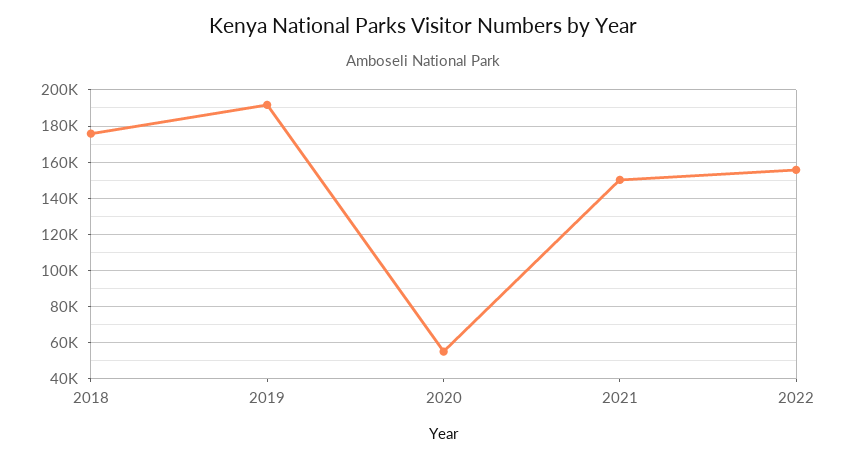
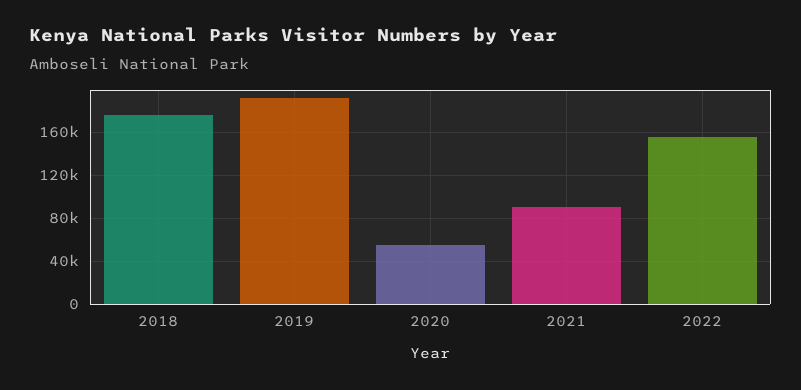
  {
    "2018": 175000,
    "2019": 190000,
    "2020": 55000,
-   "2021": 150000,
+   "2021": 90000,
    "2022": 155000
  }

